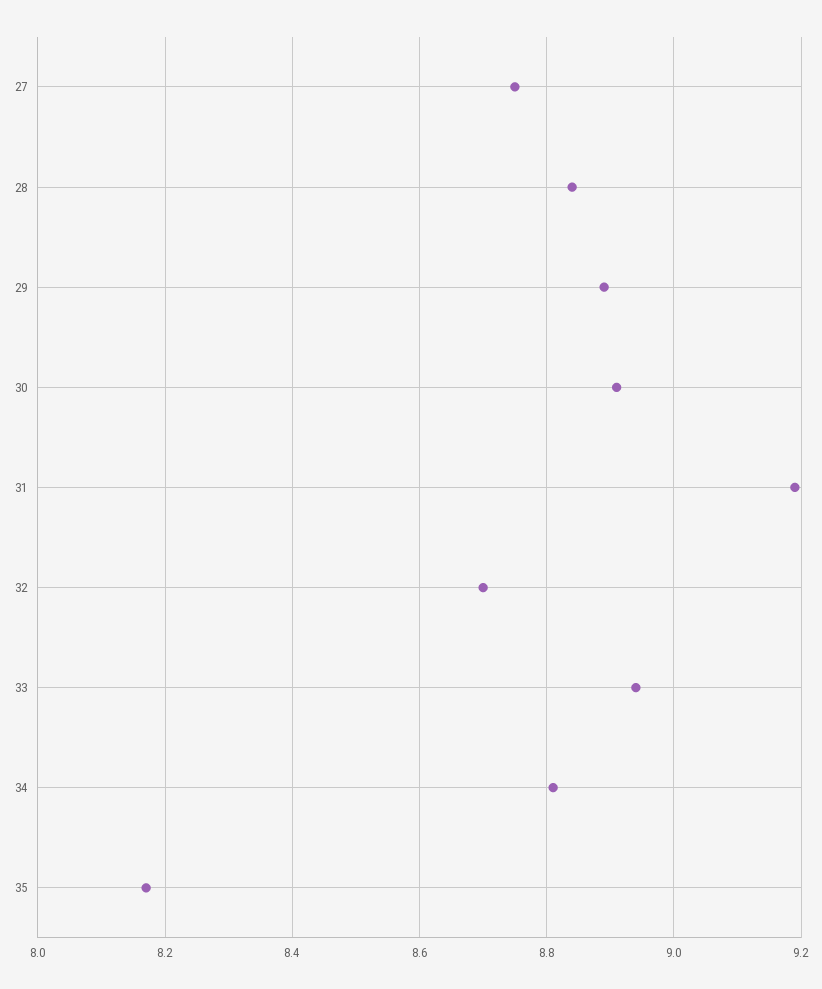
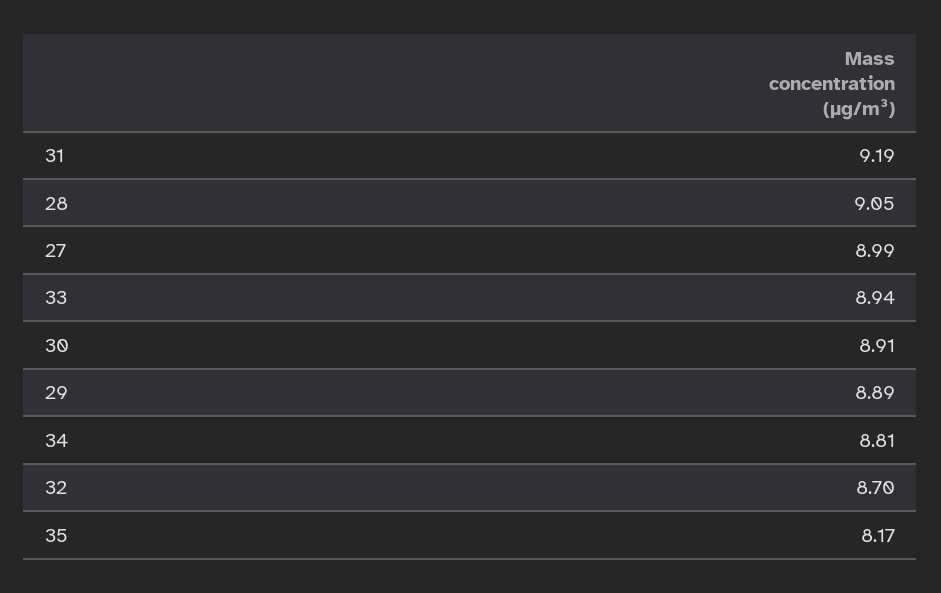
  {
-   "27": 8.75,
+   "27": 8.99,
-   "28": 8.85,
+   "28": 9.05,
    "29": 8.89,
    "30": 8.91,
    "31": 9.19,
    "32": 8.7,
    "33": 8.94,
    "34": 8.81,
    "35": 8.17
  }

